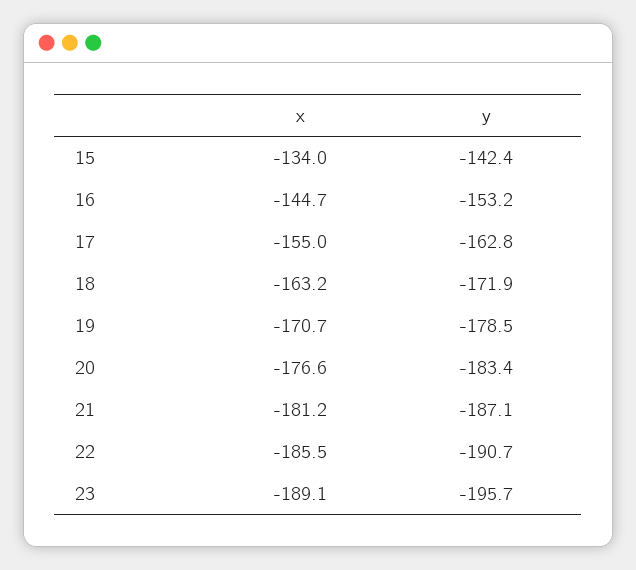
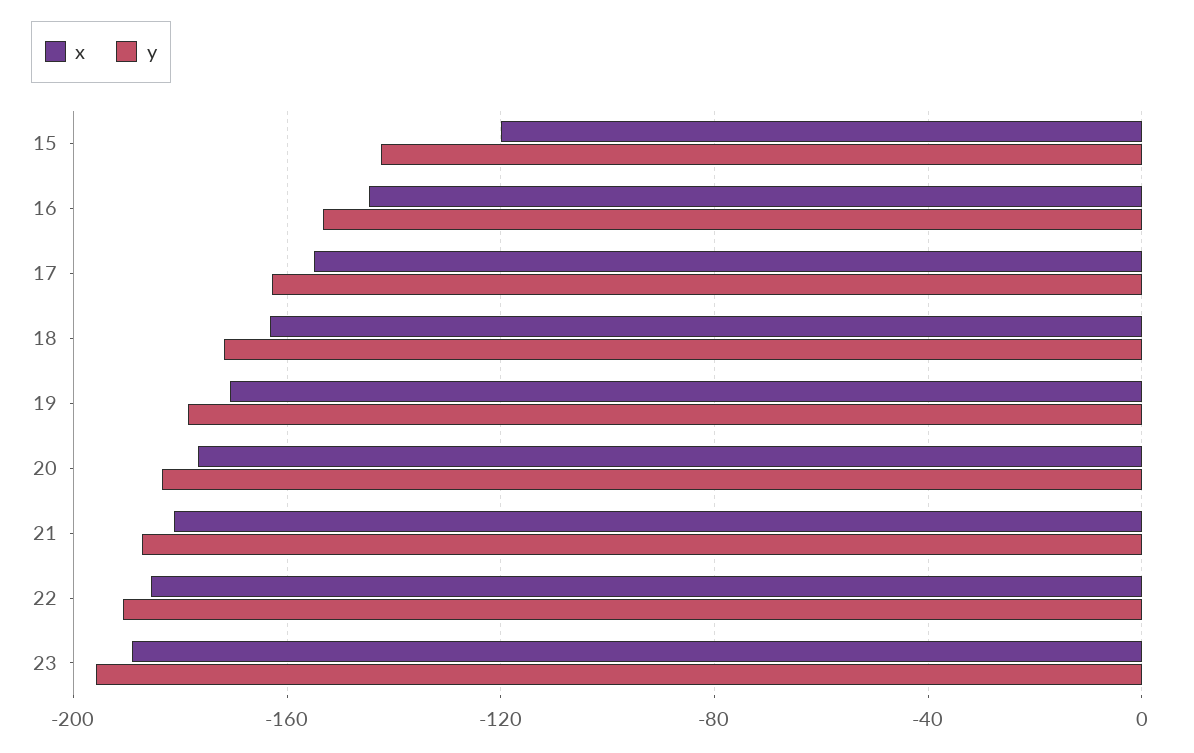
  {
    "x": {
-     "15": -134,
+     "15": -120,
      "16": -144.7,
      "17": -155,
      "18": -163.2,
      "19": -170.7,
      "20": -176.6,
      "21": -181.2,
      "22": -185.5,
      "23": -189.1
    },
    "y": {
      "15": -142.4,
      "16": -153.2,
      "17": -162.8,
      "18": -171.9,
      "19": -178.5,
      "20": -183.4,
      "21": -187.1,
      "22": -190.7,
      "23": -195.7
    }
  }

